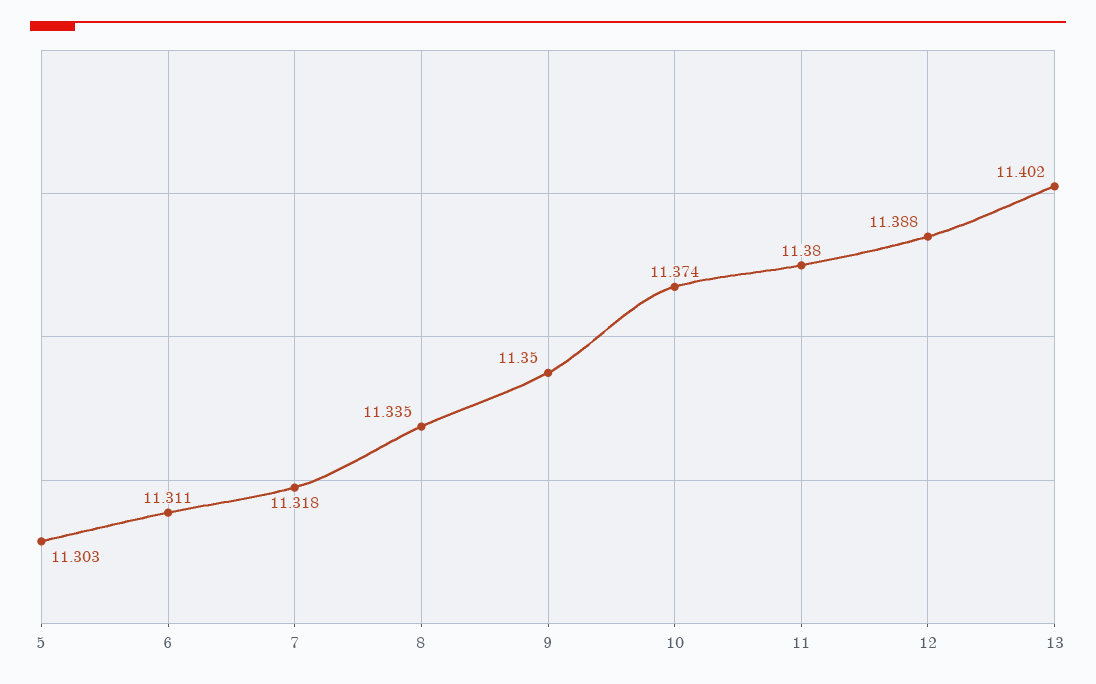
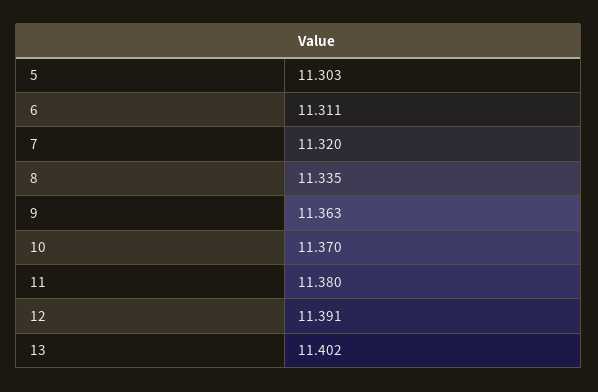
  {
    "5": 11.303,
    "6": 11.311,
-   "7": 11.318,
+   "7": 11.32,
    "8": 11.335,
-   "9": 11.35,
+   "9": 11.363,
-   "10": 11.374,
+   "10": 11.37,
    "11": 11.38,
-   "12": 11.388,
+   "12": 11.391,
    "13": 11.402
  }

